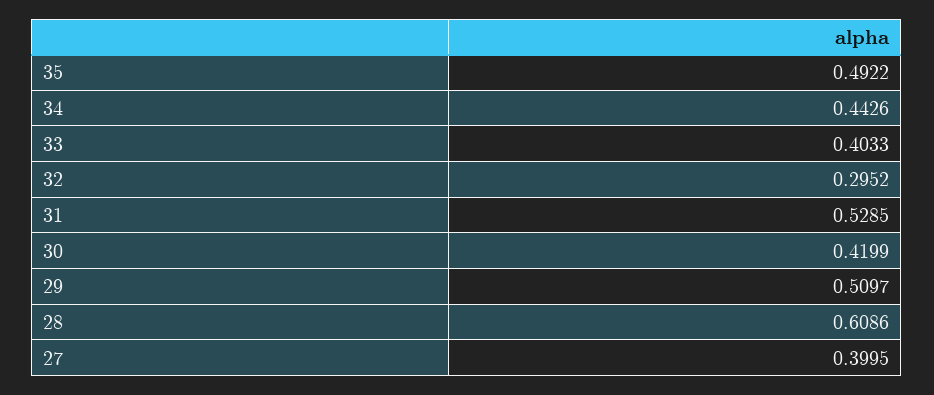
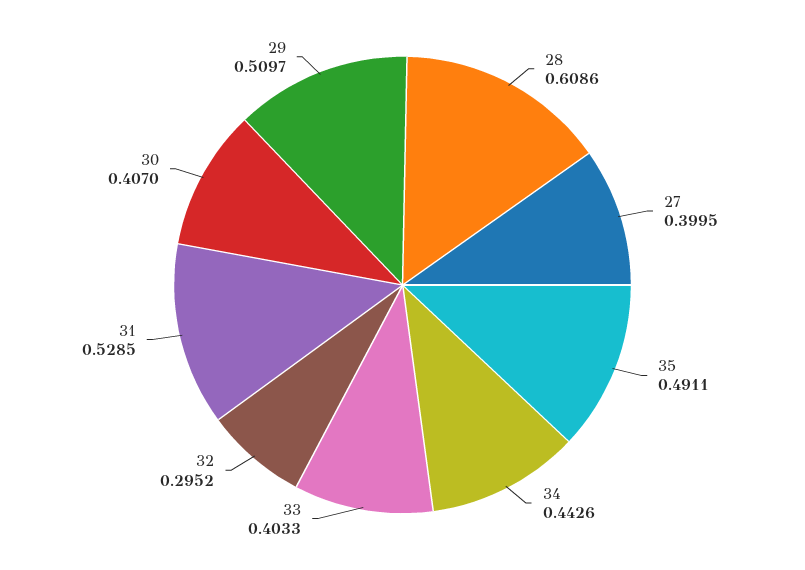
  {
-   "35": 0.4922,
+   "35": 0.4911,
    "34": 0.4426,
    "33": 0.4033,
    "32": 0.2952,
    "31": 0.5285,
-   "30": 0.4199,
+   "30": 0.407,
    "29": 0.5097,
    "28": 0.6086,
    "27": 0.3995
  }

